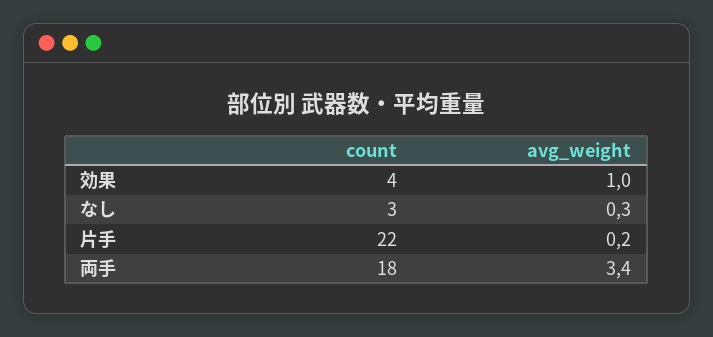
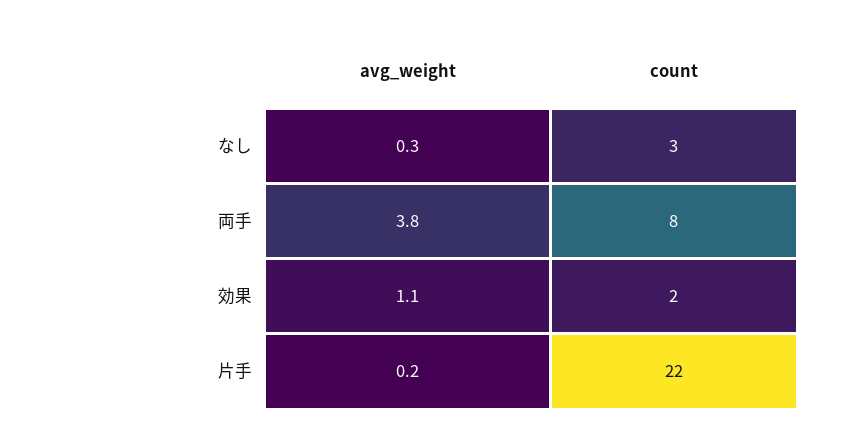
  {
    "count": {
-     "効果": 4,
+     "効果": 2,
      "なし": 3,
      "片手": 22,
-     "両手": 18
+     "両手": 8
    },
    "avg_weight": {
-     "効果": 1,
+     "効果": 1.1,
      "なし": 0.3,
      "片手": 0.2,
-     "両手": 3.4
+     "両手": 3.8
    }
  }

